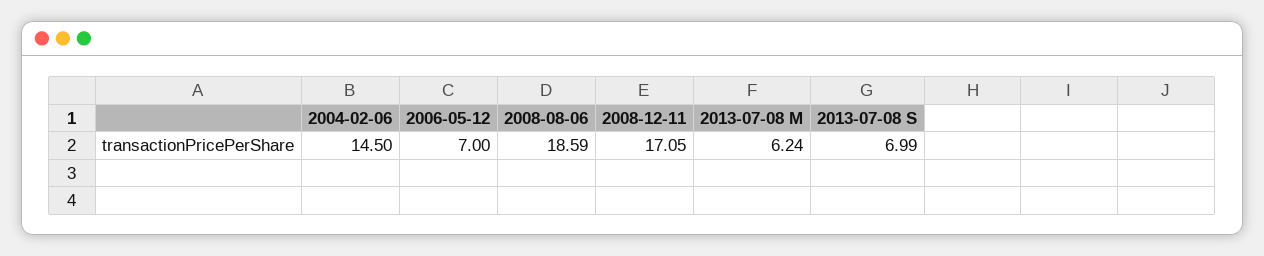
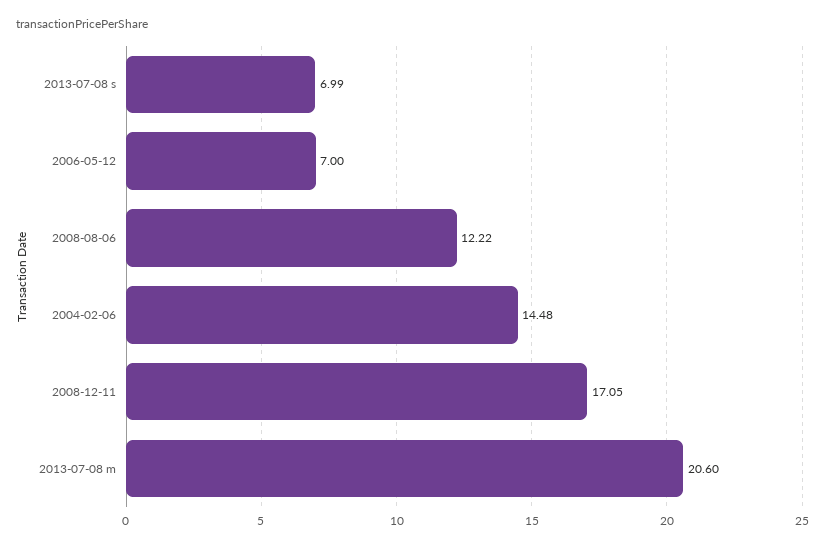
  {
-   "2004-02-06": 14.5,
+   "2004-02-06": 14.48,
    "2006-05-12": 7,
-   "2008-08-06": 18.59,
+   "2008-08-06": 12.22,
    "2008-12-11": 17.05,
-   "2013-07-08 M": 6.24,
+   "2013-07-08 M": 20.6,
    "2013-07-08 S": 6.99
  }

